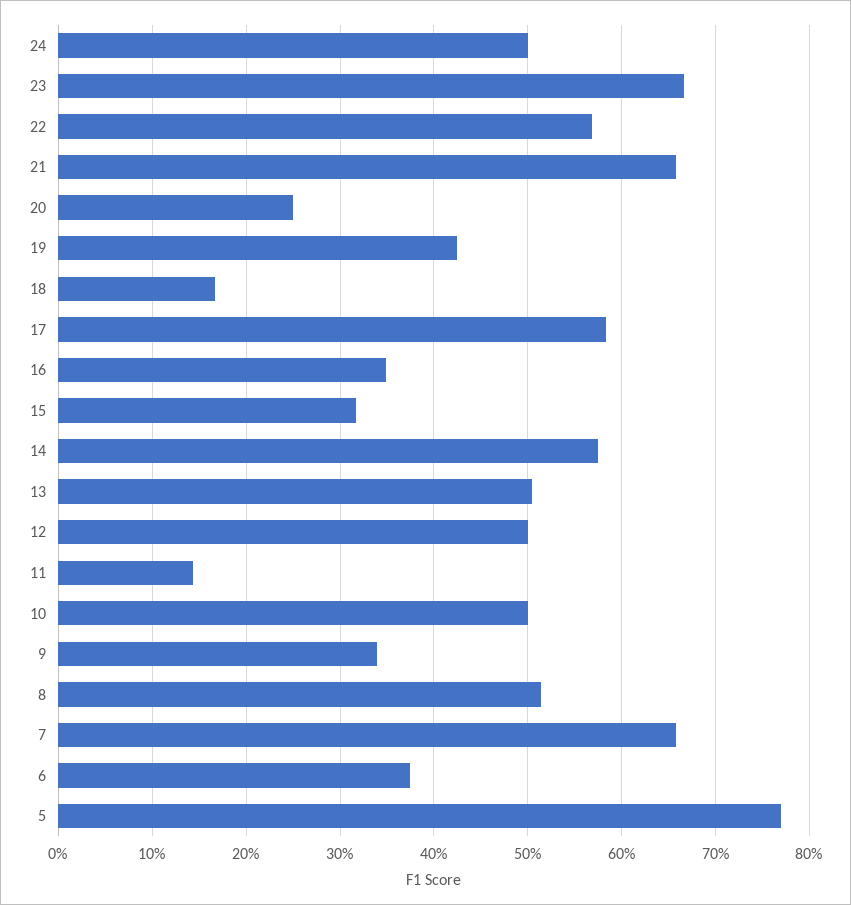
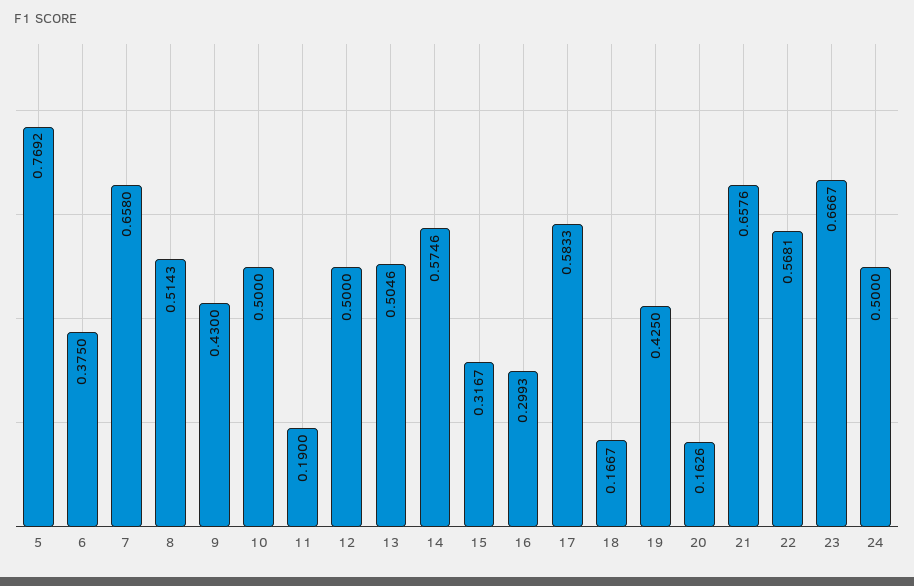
  {
    "24": 0.5,
    "23": 0.6667,
    "22": 0.5681,
    "21": 0.6576,
-   "20": 0.25,
+   "20": 0.1626,
    "19": 0.425,
    "18": 0.1667,
    "17": 0.5833,
-   "16": 0.35,
+   "16": 0.2993,
    "15": 0.3167,
    "14": 0.5746,
    "13": 0.5046,
    "12": 0.5,
-   "11": 0.14,
+   "11": 0.19,
    "10": 0.5,
-   "9": 0.34,
+   "9": 0.43,
    "8": 0.5143,
    "7": 0.658,
    "6": 0.375,
    "5": 0.7692
  }

